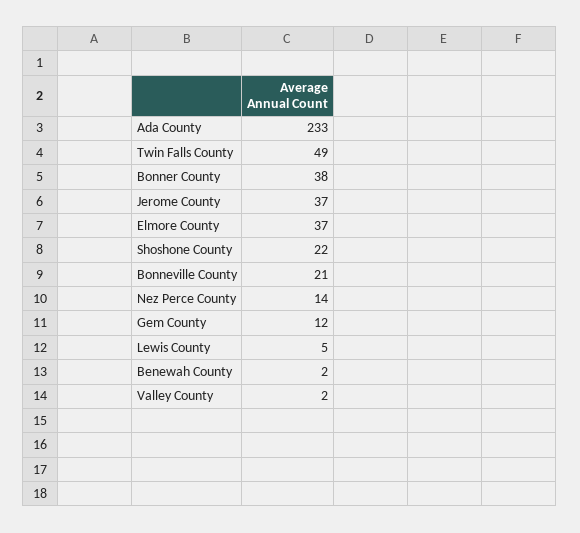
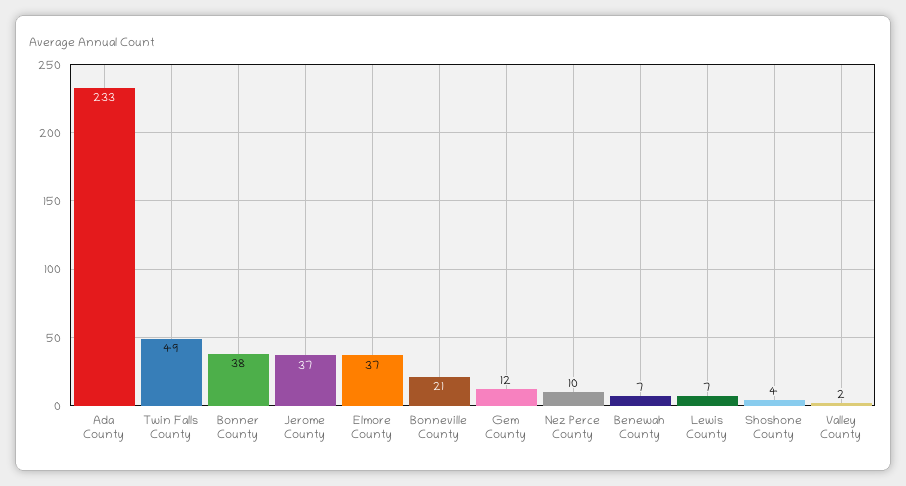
  {
    "Ada County": 233,
    "Twin Falls County": 49,
    "Bonner County": 38,
    "Jerome County": 37,
    "Elmore County": 37,
-   "Shoshone County": 22,
+   "Shoshone County": 4,
    "Bonneville County": 21,
-   "Nez Perce County": 14,
+   "Nez Perce County": 10,
    "Gem County": 12,
-   "Lewis County": 5,
+   "Lewis County": 7,
-   "Benewah County": 2,
+   "Benewah County": 7,
    "Valley County": 2
  }

